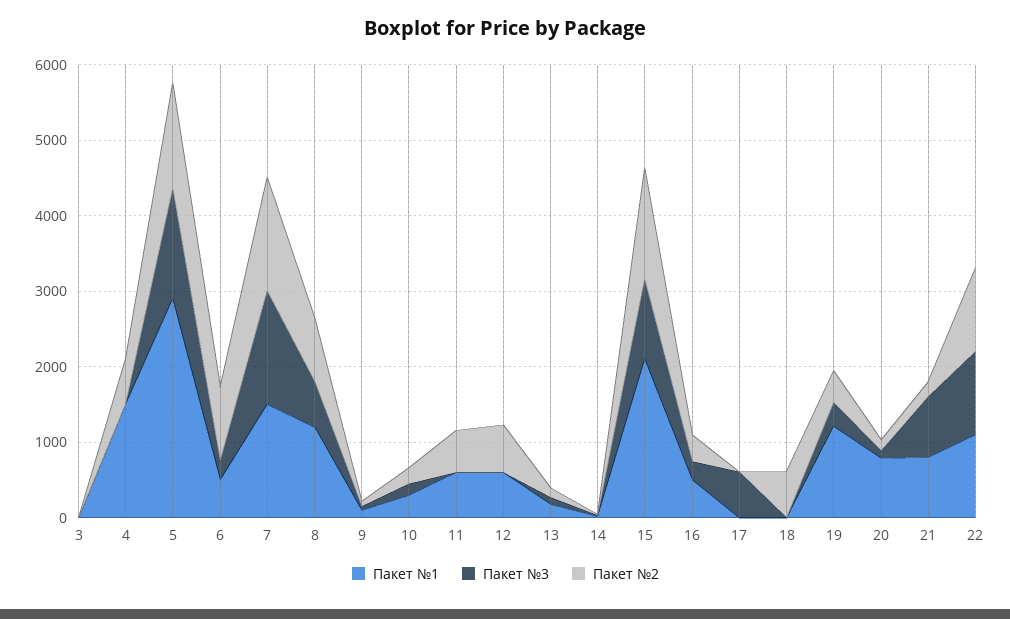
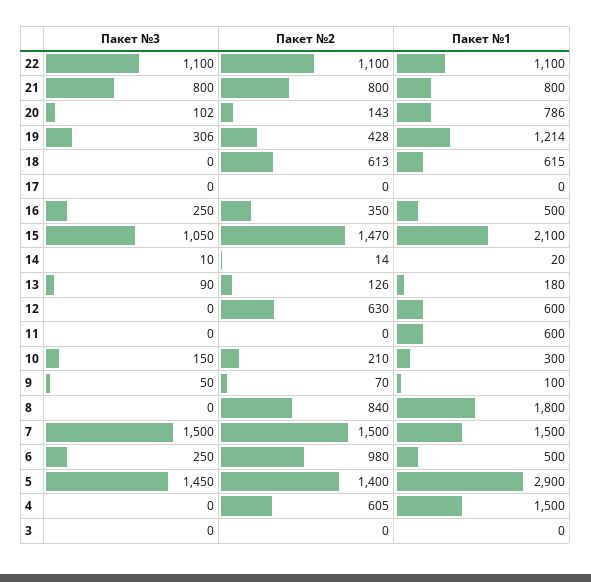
  {
    "Пакет №1": {
      "3": 0,
      "4": 1500,
      "5": 2900,
      "6": 500,
      "7": 1500,
-     "8": 1200,
+     "8": 1800,
      "9": 100,
      "10": 300,
      "11": 600,
      "12": 600,
      "13": 180,
      "14": 20,
      "15": 2100,
      "16": 500,
      "17": 0,
-     "18": 0,
+     "18": 615,
      "19": 1214,
      "20": 786,
      "21": 800,
      "22": 1100
    },
    "Пакет №3": {
      "3": 0,
      "4": 0,
      "5": 1450,
      "6": 250,
      "7": 1500,
-     "8": 600,
+     "8": 0,
      "9": 50,
      "10": 150,
      "11": 0,
      "12": 0,
      "13": 90,
      "14": 10,
      "15": 1050,
      "16": 250,
-     "17": 600,
+     "17": 0,
      "18": 0,
      "19": 306,
      "20": 102,
      "21": 800,
      "22": 1100
    },
    "Пакет №2": {
      "3": 0,
      "4": 605,
      "5": 1400,
      "6": 980,
      "7": 1500,
      "8": 840,
      "9": 70,
      "10": 210,
-     "11": 600,
+     "11": 0,
      "12": 630,
      "13": 126,
      "14": 14,
      "15": 1470,
      "16": 350,
      "17": 0,
      "18": 613,
      "19": 428,
      "20": 143,
-     "21": 200,
+     "21": 800,
      "22": 1100
    }
  }

